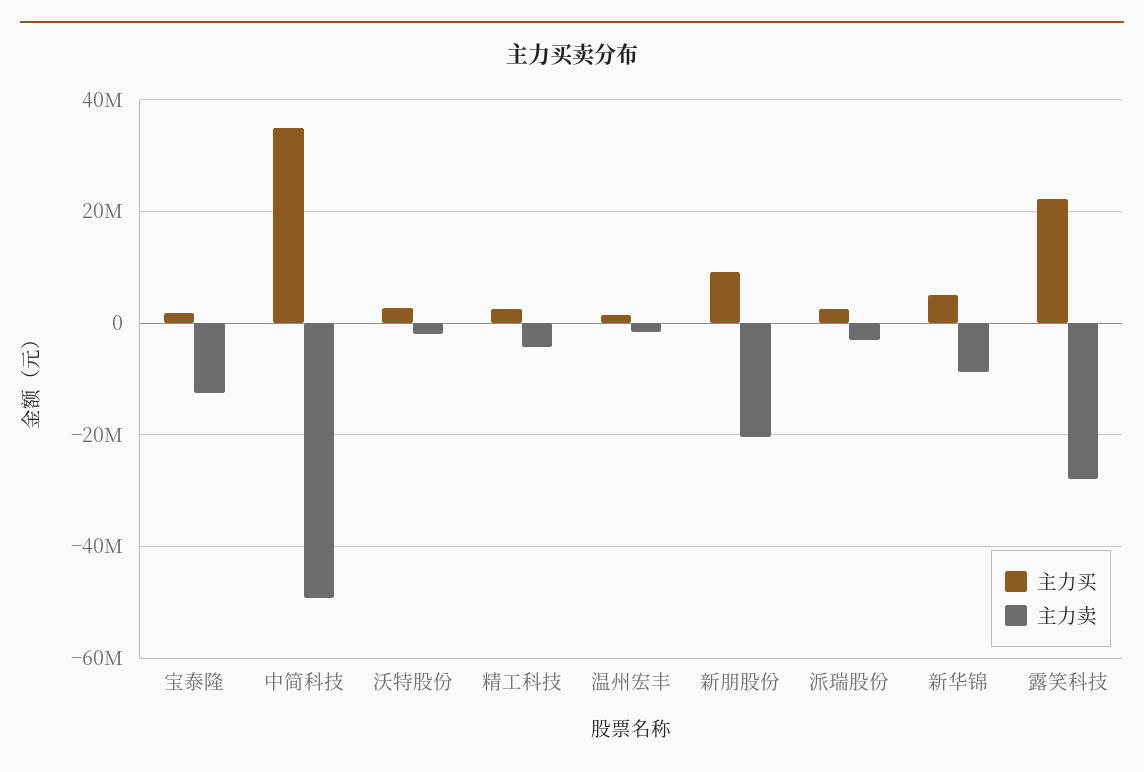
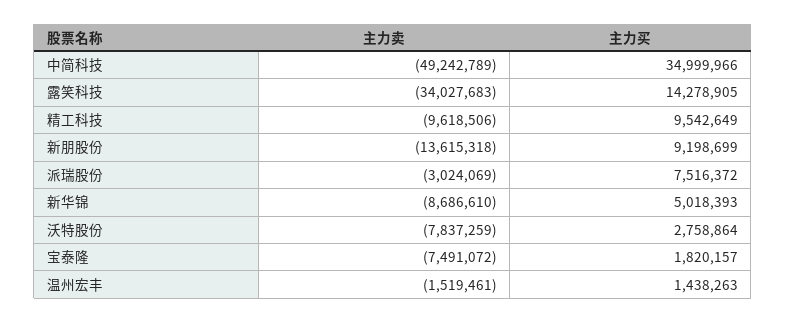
  {
    "主力买": {
      "宝泰隆": 1820157,
      "中简科技": 34999966,
      "沃特股份": 2758864,
-     "精工科技": 2000000,
+     "精工科技": 9542649,
      "温州宏丰": 1438263,
      "新朋股份": 9198699,
-     "派瑞股份": 2000000,
+     "派瑞股份": 7516372,
      "新华锦": 5018393,
-     "露笑科技": 22000000
+     "露笑科技": 14278905
    },
    "主力卖": {
-     "宝泰隆": -12000000,
+     "宝泰隆": -7491072,
      "中简科技": -49242789,
-     "沃特股份": -2000000,
+     "沃特股份": -7837259,
-     "精工科技": -4000000,
+     "精工科技": -9618506,
      "温州宏丰": -1519461,
-     "新朋股份": -20000000,
+     "新朋股份": -13615318,
      "派瑞股份": -3024069,
      "新华锦": -8686610,
-     "露笑科技": -28000000
+     "露笑科技": -34027683
    }
  }

